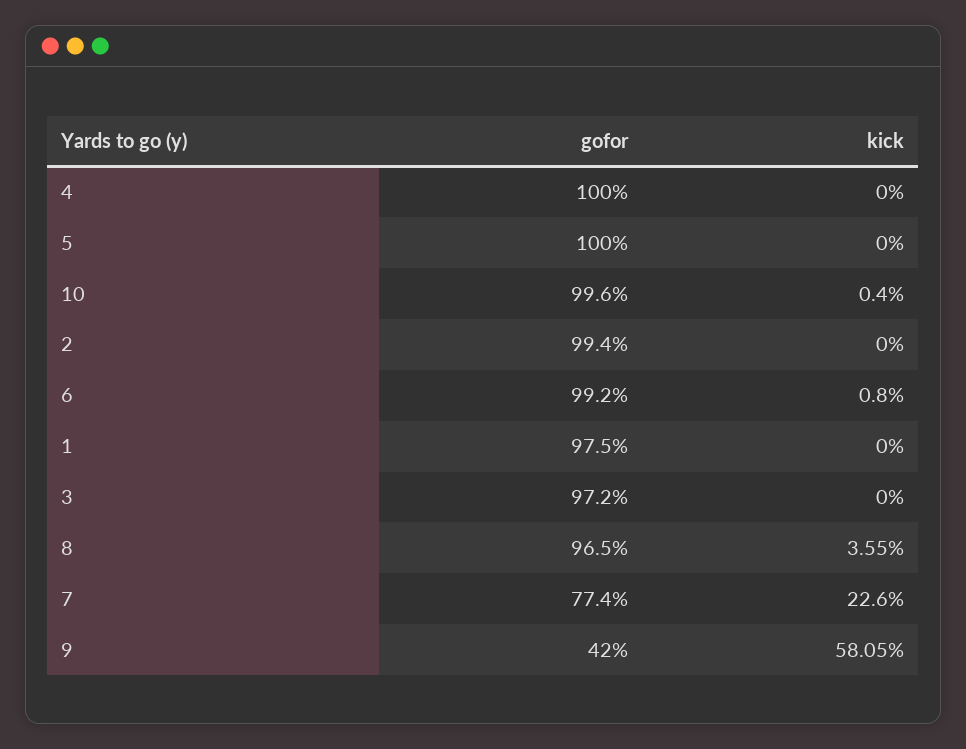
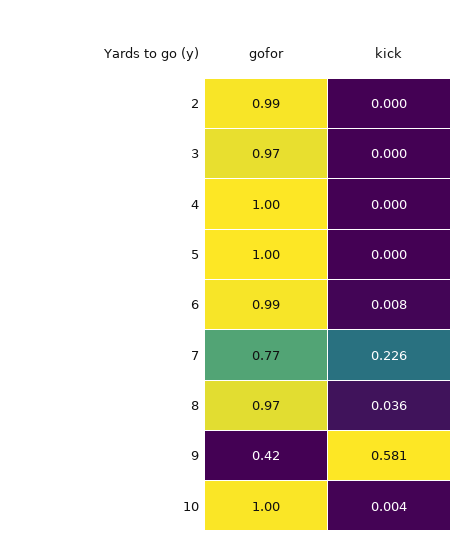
  {
    "gofor": {
      "4": 1,
      "5": 1,
      "10": 0.996,
      "2": 0.994,
      "6": 0.992,
-     "1": 0.975,
      "3": 0.972,
      "8": 0.965,
      "7": 0.774,
      "9": 0.42
    },
    "kick": {
      "4": 0,
      "5": 0,
      "10": 0.004,
      "2": 0,
      "6": 0.008,
-     "1": 0,
      "3": 0,
      "8": 0.0355,
      "7": 0.226,
      "9": 0.5805
    }
  }

